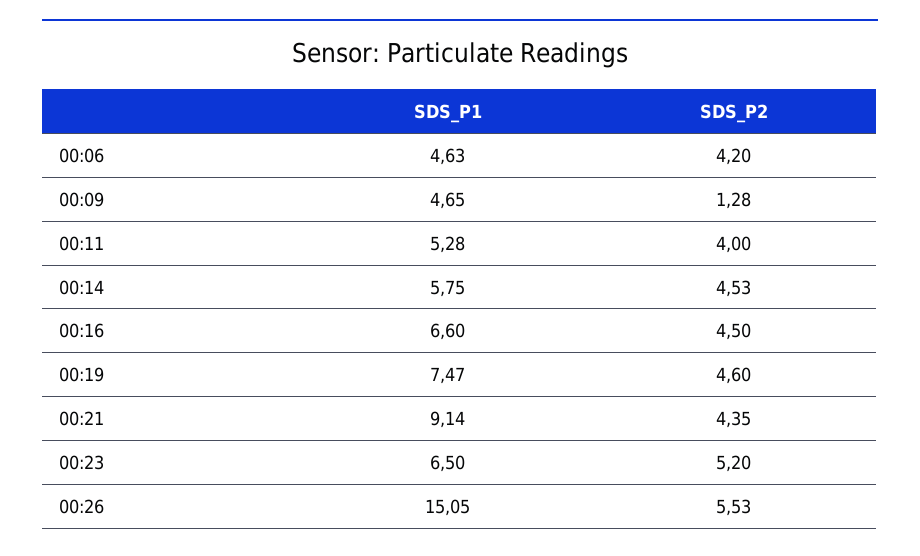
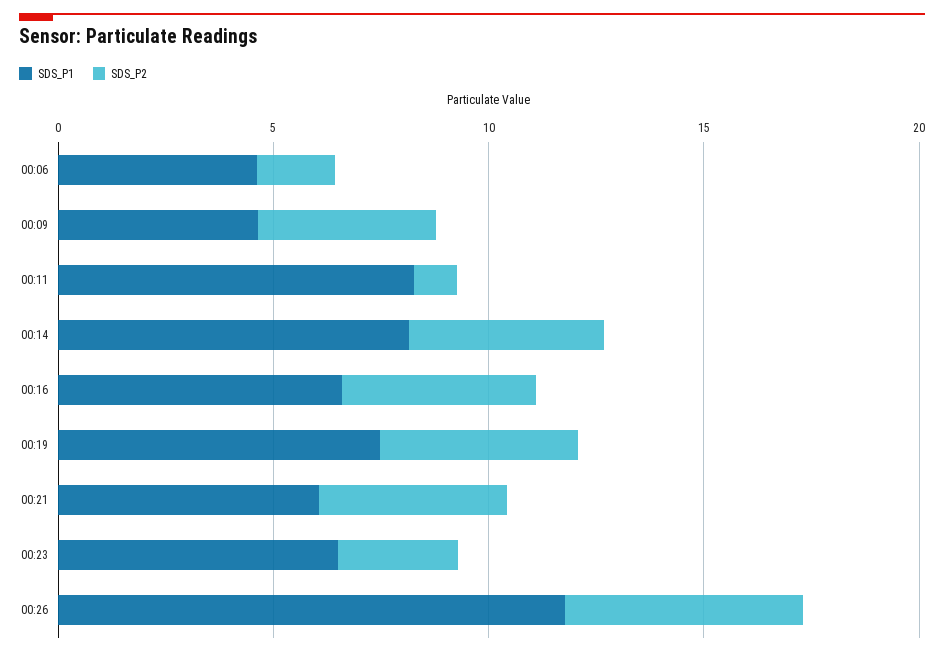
  {
    "SDS_P1": {
      "00:06": 4.63,
      "00:09": 4.65,
-     "00:11": 5.28,
+     "00:11": 8,
-     "00:14": 5.75,
+     "00:14": 8,
      "00:16": 6.6,
      "00:19": 7.47,
-     "00:21": 9.14,
+     "00:21": 6,
      "00:23": 6.5,
-     "00:26": 15.05
+     "00:26": 12
    },
    "SDS_P2": {
-     "00:06": 4.2,
+     "00:06": 2,
-     "00:09": 1.28,
+     "00:09": 4,
-     "00:11": 4,
+     "00:11": 1,
      "00:14": 4.53,
      "00:16": 4.5,
      "00:19": 4.6,
      "00:21": 4.35,
-     "00:23": 5.2,
+     "00:23": 3,
      "00:26": 5.53
    }
  }

